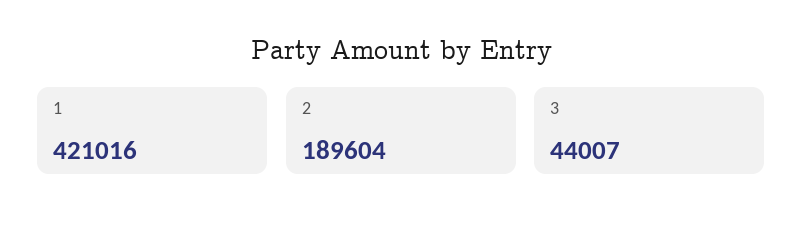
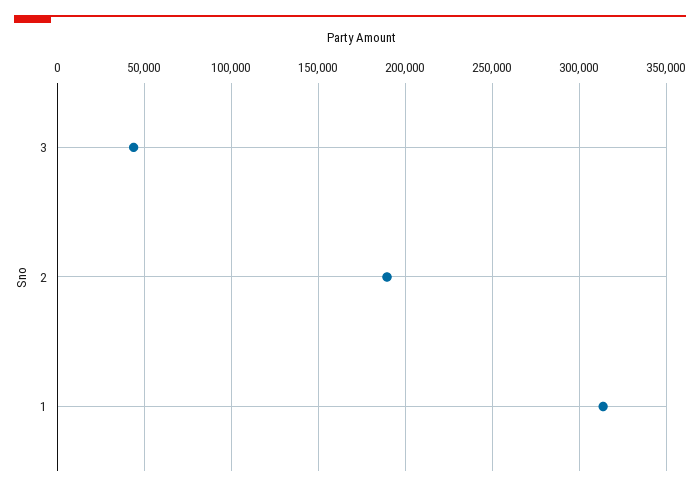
  {
-   "1": 421016,
+   "1": 315000,
    "2": 189604,
    "3": 44007
  }

